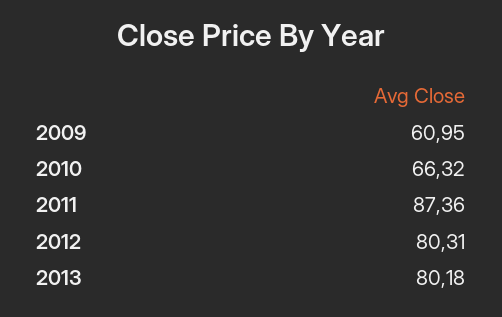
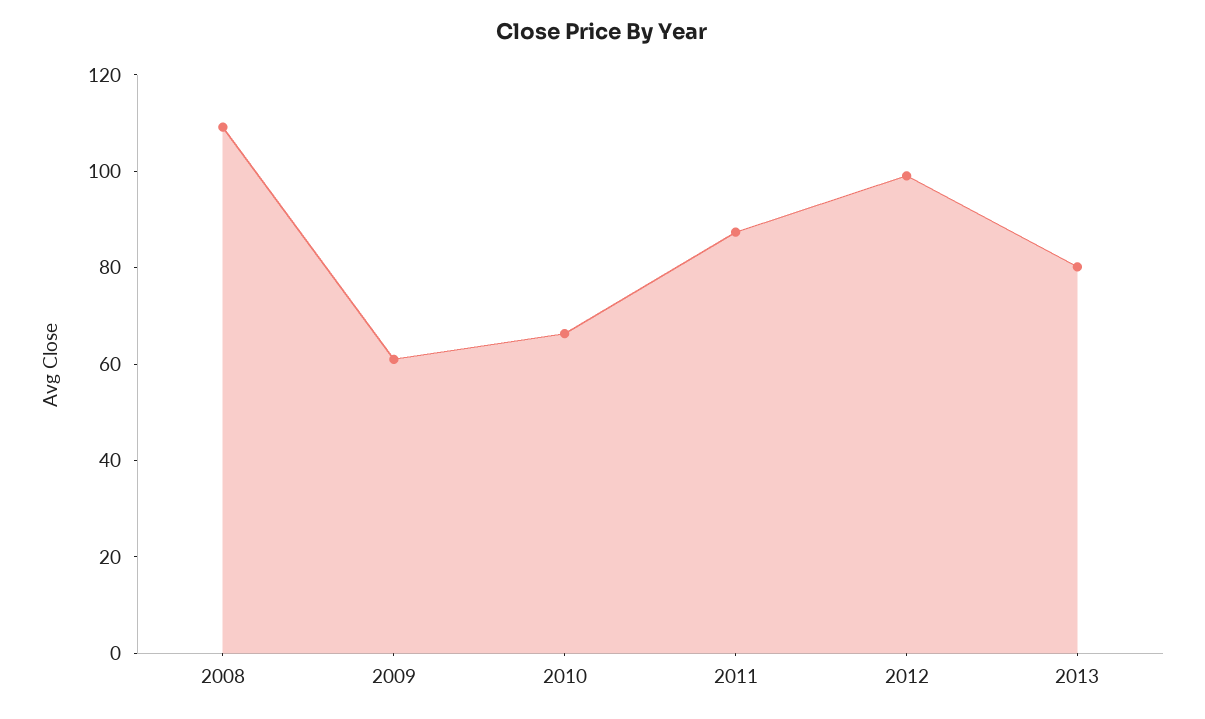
  {
    "2009": 60.95,
    "2010": 66.32,
    "2011": 87.36,
-   "2012": 80.31,
+   "2012": 100,
-   "2013": 80.18
+   "2013": 80.18,
+   "2008": 110
  }

